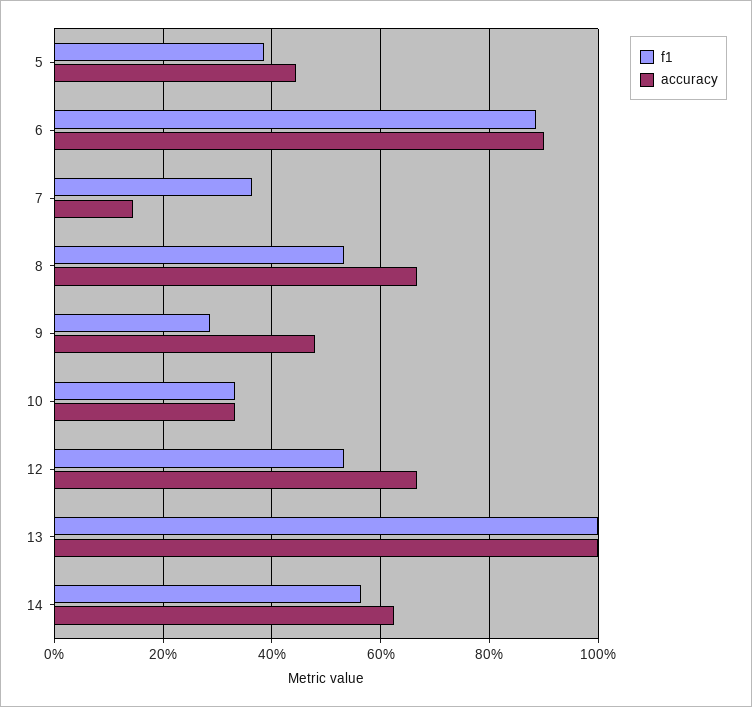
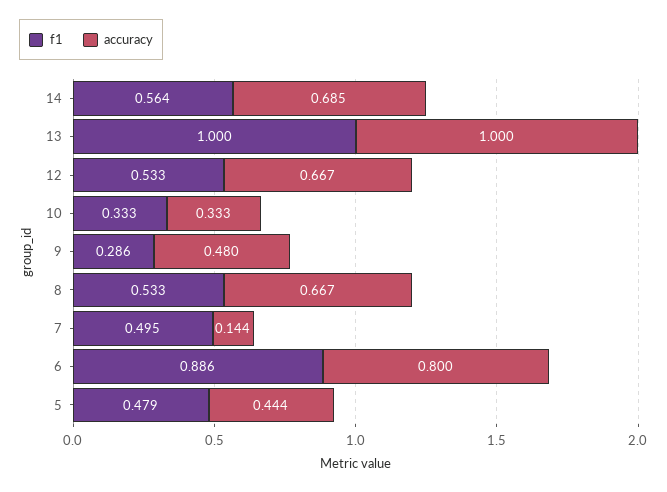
  {
    "f1": {
-     "5": 0.38,
+     "5": 0.479,
      "6": 0.886,
-     "7": 0.36,
+     "7": 0.495,
      "8": 0.533,
      "9": 0.286,
      "10": 0.333,
      "12": 0.533,
      "13": 1,
      "14": 0.564
    },
    "accuracy": {
      "5": 0.444,
-     "6": 0.9,
+     "6": 0.8,
      "7": 0.144,
      "8": 0.667,
      "9": 0.48,
      "10": 0.333,
      "12": 0.667,
      "13": 1,
-     "14": 0.62
+     "14": 0.685
    }
  }

